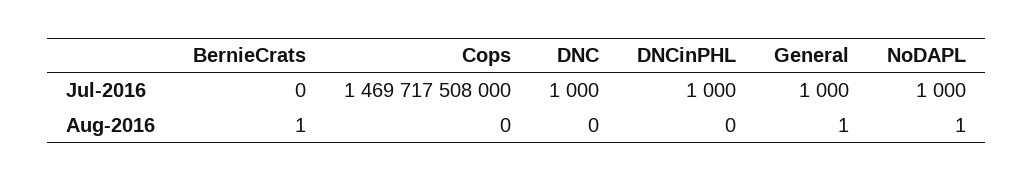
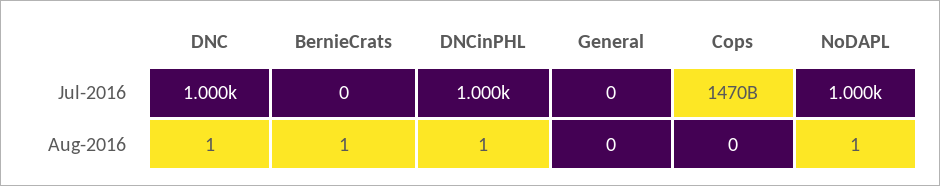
  {
    "BernieCrats": {
      "Jul-2016": 0,
      "Aug-2016": 1
    },
    "Cops": {
      "Jul-2016": 1469717508000,
      "Aug-2016": 0
    },
    "DNC": {
      "Jul-2016": 1000,
-     "Aug-2016": 0
+     "Aug-2016": 1
    },
    "DNCinPHL": {
      "Jul-2016": 1000,
-     "Aug-2016": 0
+     "Aug-2016": 1
    },
    "General": {
-     "Jul-2016": 1000,
+     "Jul-2016": 0,
-     "Aug-2016": 1
+     "Aug-2016": 0
    },
    "NoDAPL": {
      "Jul-2016": 1000,
      "Aug-2016": 1
    }
  }

